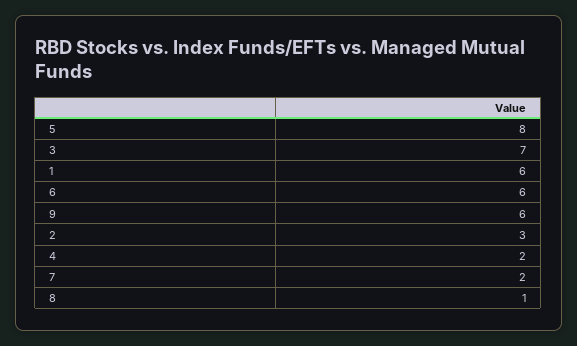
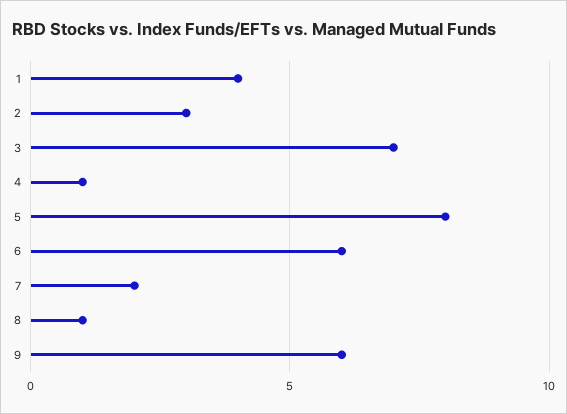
  {
    "5": 8,
    "3": 7,
-   "1": 6,
+   "1": 4,
    "6": 6,
    "9": 6,
    "2": 3,
-   "4": 2,
+   "4": 1,
    "7": 2,
    "8": 1
  }

